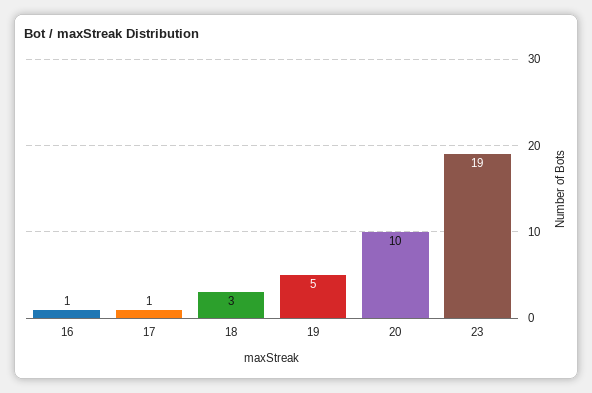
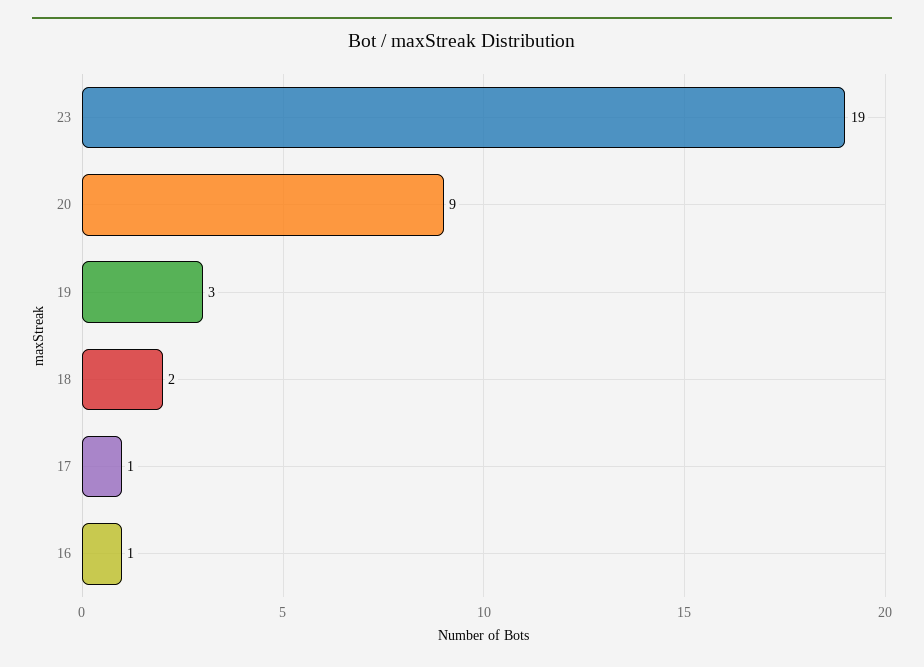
  {
    "16": 1,
    "17": 1,
-   "18": 3,
+   "18": 2,
-   "19": 5,
+   "19": 3,
-   "20": 10,
+   "20": 9,
    "23": 19
  }

